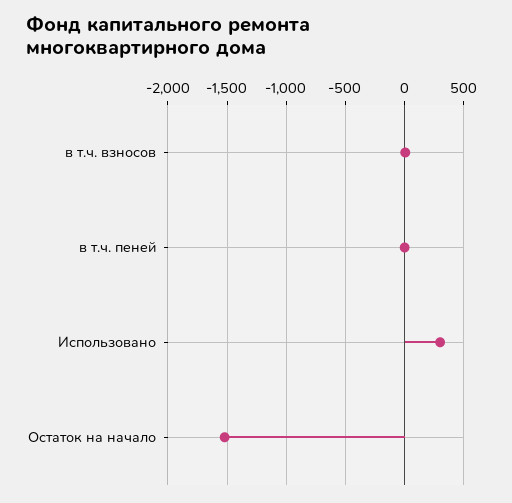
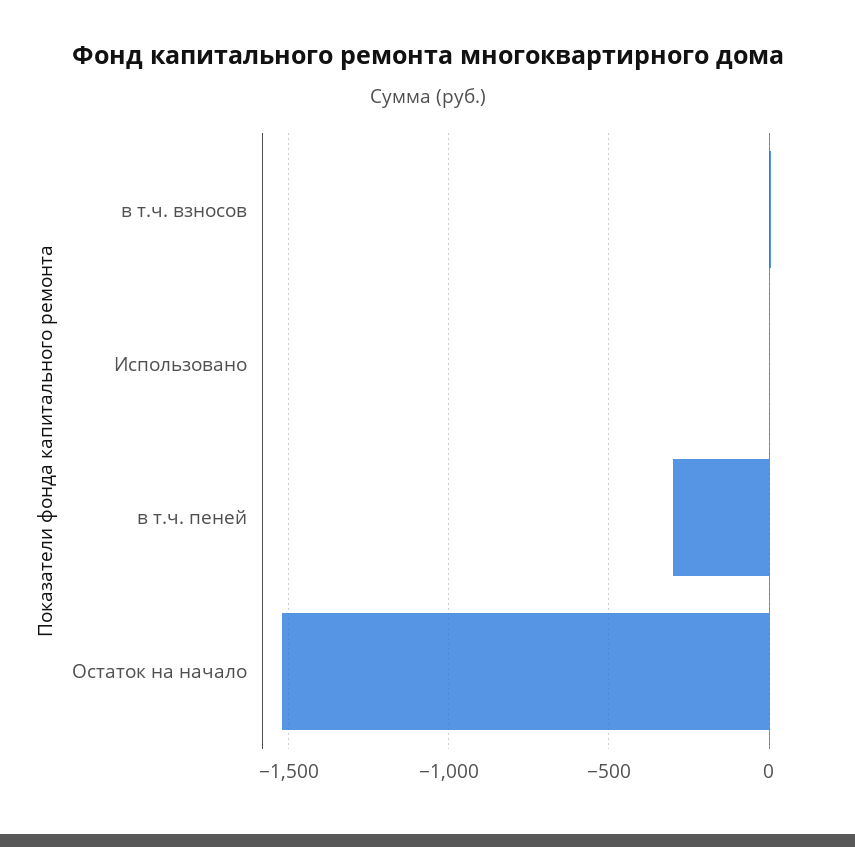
  {
    "в т.ч. взносов": 0,
-   "в т.ч. пеней": 0,
+   "в т.ч. пеней": -300,
-   "Использовано": 300,
+   "Использовано": 0,
    "Остаток на начало": -1500
  }

